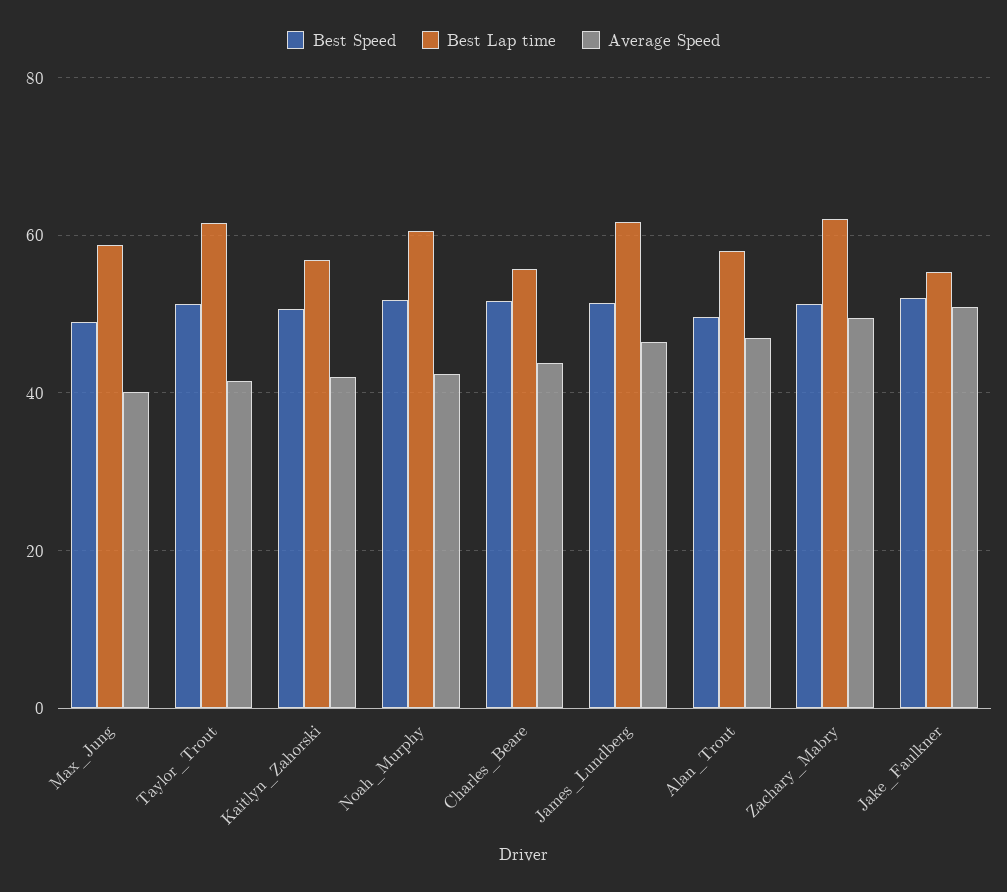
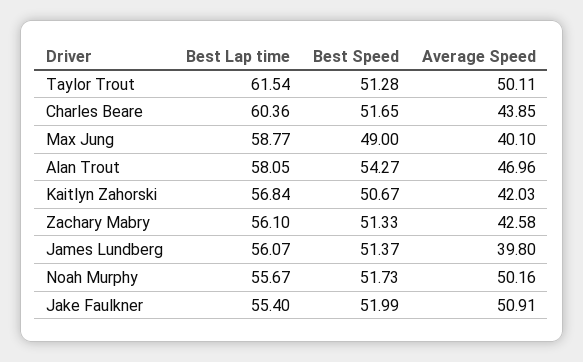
  {
    "Best Speed": {
      "Max_Jung": 49,
      "Taylor_Trout": 51.28,
      "Kaitlyn_Zahorski": 50.67,
      "Noah_Murphy": 51.73,
      "Charles_Beare": 51.65,
      "James_Lundberg": 51.37,
-     "Alan_Trout": 50,
+     "Alan_Trout": 54.27,
      "Zachary_Mabry": 51.33,
      "Jake_Faulkner": 51.99
    },
    "Best Lap time": {
      "Max_Jung": 58.77,
      "Taylor_Trout": 61.54,
      "Kaitlyn_Zahorski": 56.84,
-     "Noah_Murphy": 60,
+     "Noah_Murphy": 55.67,
-     "Charles_Beare": 56,
+     "Charles_Beare": 60.36,
-     "James_Lundberg": 62,
+     "James_Lundberg": 56.07,
      "Alan_Trout": 58.05,
-     "Zachary_Mabry": 62,
+     "Zachary_Mabry": 56.1,
      "Jake_Faulkner": 55.4
    },
    "Average Speed": {
      "Max_Jung": 40.1,
-     "Taylor_Trout": 42,
+     "Taylor_Trout": 50.11,
      "Kaitlyn_Zahorski": 42.03,
-     "Noah_Murphy": 42,
+     "Noah_Murphy": 50.16,
      "Charles_Beare": 43.85,
-     "James_Lundberg": 46,
+     "James_Lundberg": 39.8,
      "Alan_Trout": 46.96,
-     "Zachary_Mabry": 50,
+     "Zachary_Mabry": 42.58,
      "Jake_Faulkner": 50.91
    }
  }

